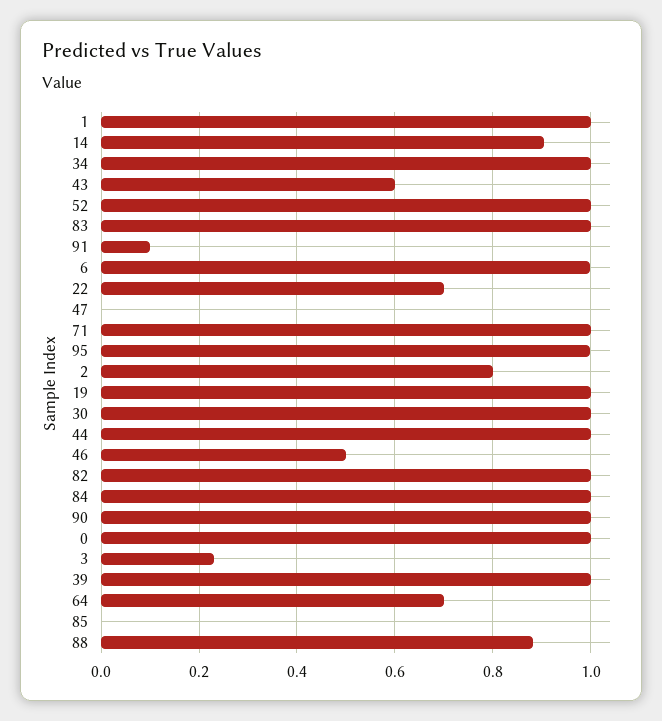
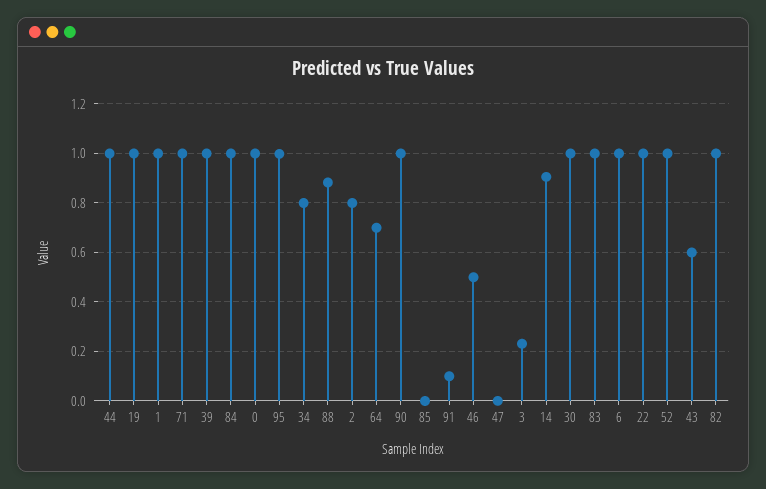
  {
    "1": 1,
    "14": 0.9,
-   "34": 1,
+   "34": 0.8,
    "43": 0.6,
    "52": 1,
    "83": 1,
    "91": 0.1,
    "6": 1,
-   "22": 0.7,
+   "22": 1,
    "47": 0,
    "71": 1,
    "95": 1,
    "2": 0.8,
    "19": 1,
    "30": 1,
    "44": 1,
    "46": 0.5,
    "82": 1,
    "84": 1,
    "90": 1,
    "0": 1,
    "3": 0.24,
    "39": 1,
    "64": 0.7,
    "85": 0,
    "88": 0.88
  }

